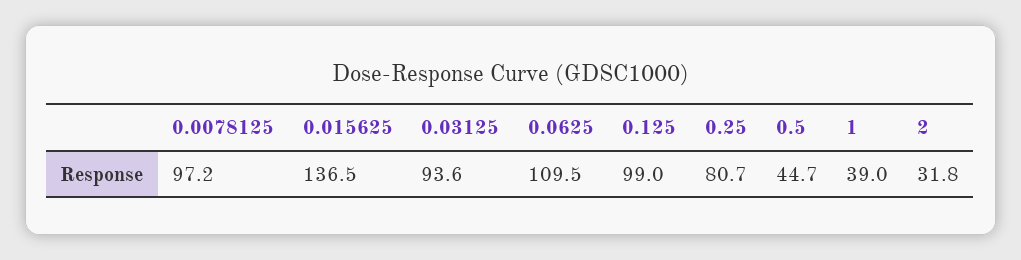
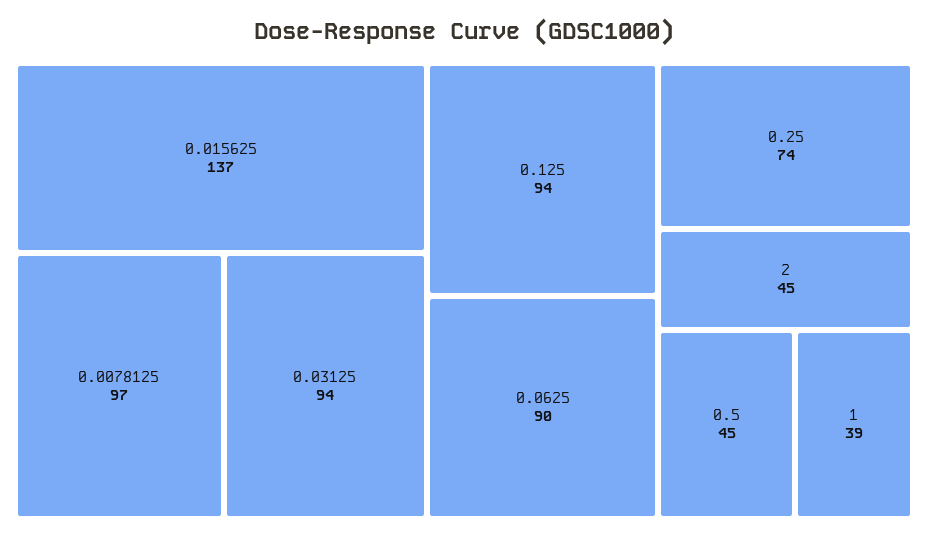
  {
    "0.0078125": 97.2,
    "0.015625": 136.5,
    "0.03125": 93.6,
-   "0.0625": 109.5,
+   "0.0625": 90,
-   "0.125": 99,
+   "0.125": 94,
-   "0.25": 80.7,
+   "0.25": 74,
    "0.5": 44.7,
    "1": 39,
-   "2": 31.8
+   "2": 45
  }

